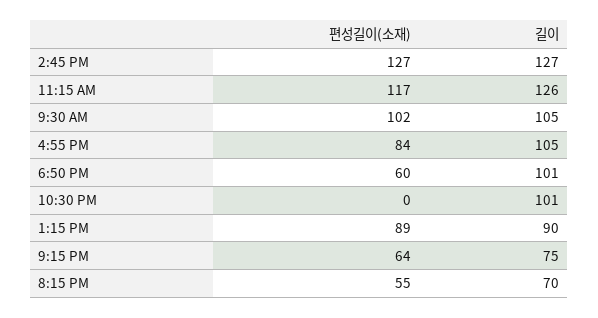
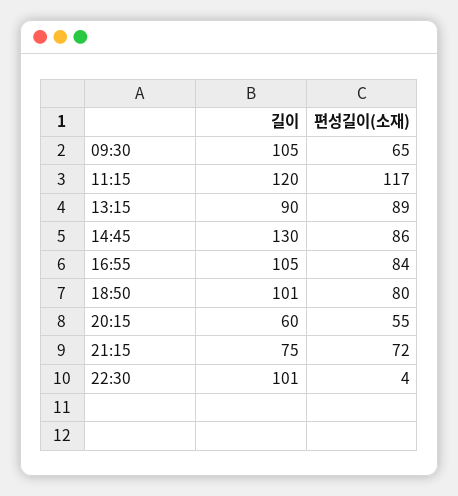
  {
    "편성길이(소재)": {
-     "2:45 PM": 127,
+     "2:45 PM": 86,
      "11:15 AM": 117,
-     "9:30 AM": 102,
+     "9:30 AM": 65,
      "4:55 PM": 84,
-     "6:50 PM": 60,
+     "6:50 PM": 80,
-     "10:30 PM": 0,
+     "10:30 PM": 4,
      "1:15 PM": 89,
-     "9:15 PM": 64,
+     "9:15 PM": 72,
      "8:15 PM": 55
    },
    "길이": {
-     "2:45 PM": 127,
+     "2:45 PM": 130,
-     "11:15 AM": 126,
+     "11:15 AM": 120,
      "9:30 AM": 105,
      "4:55 PM": 105,
      "6:50 PM": 101,
      "10:30 PM": 101,
      "1:15 PM": 90,
      "9:15 PM": 75,
-     "8:15 PM": 70
+     "8:15 PM": 60
    }
  }

